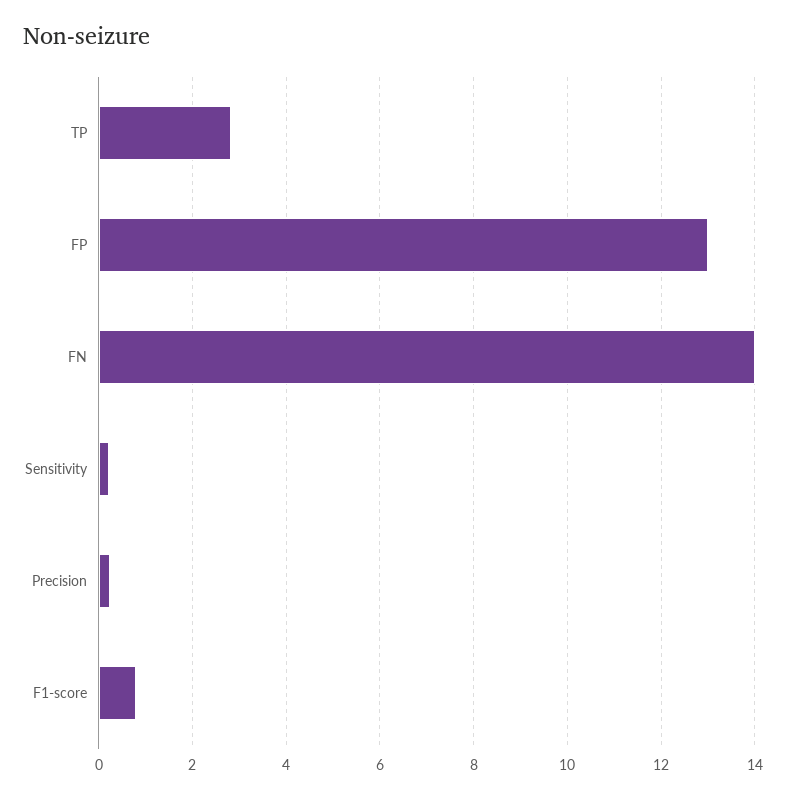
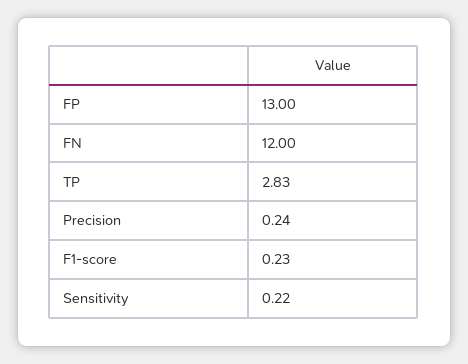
  {
    "TP": 2.83,
    "FP": 13,
-   "FN": 14,
+   "FN": 12,
    "Sensitivity": 0.22,
    "Precision": 0.24,
-   "F1-score": 0.8
+   "F1-score": 0.23
  }

